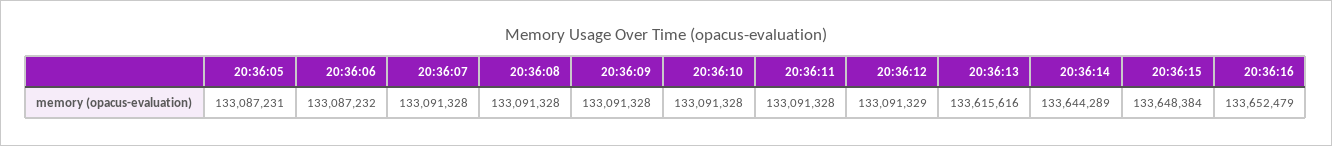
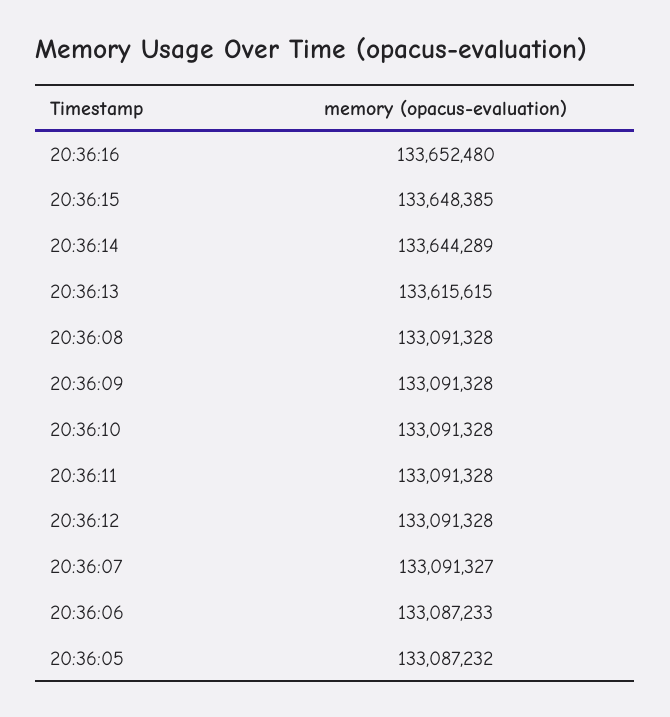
  {
-   "20:36:05": 133087231,
+   "20:36:05": 133087232,
-   "20:36:06": 133087232,
+   "20:36:06": 133087233,
-   "20:36:07": 133091328,
+   "20:36:07": 133091327,
    "20:36:08": 133091328,
    "20:36:09": 133091328,
    "20:36:10": 133091328,
    "20:36:11": 133091328,
-   "20:36:12": 133091329,
+   "20:36:12": 133091328,
-   "20:36:13": 133615616,
+   "20:36:13": 133615615,
    "20:36:14": 133644289,
-   "20:36:15": 133648384,
+   "20:36:15": 133648385,
-   "20:36:16": 133652479
+   "20:36:16": 133652480
  }

